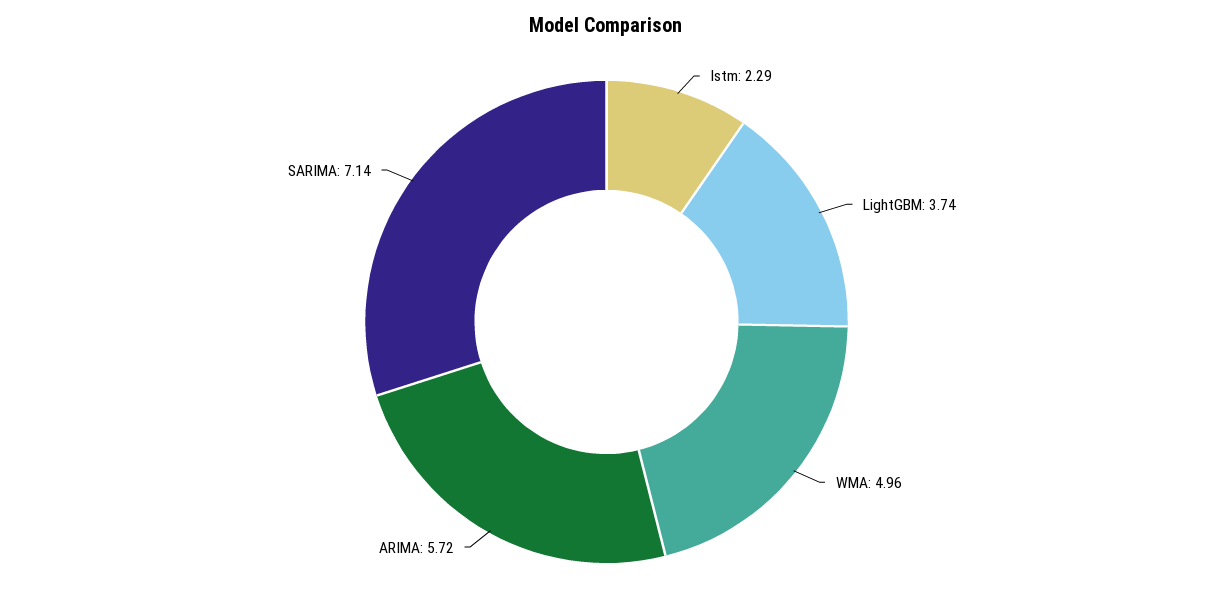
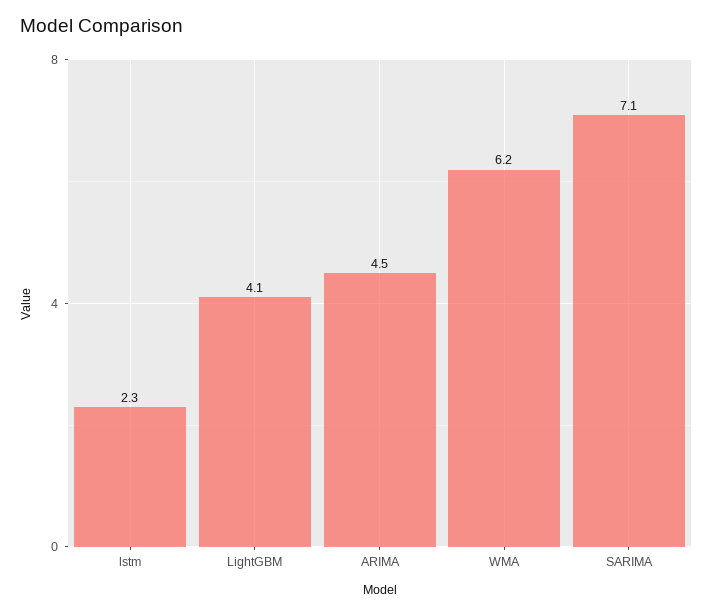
  {
    "lstm": 2.29,
-   "LightGBM": 3.74,
+   "LightGBM": 4.1,
-   "WMA": 4.96,
+   "WMA": 6.2,
-   "ARIMA": 5.72,
+   "ARIMA": 4.5,
    "SARIMA": 7.14
  }

